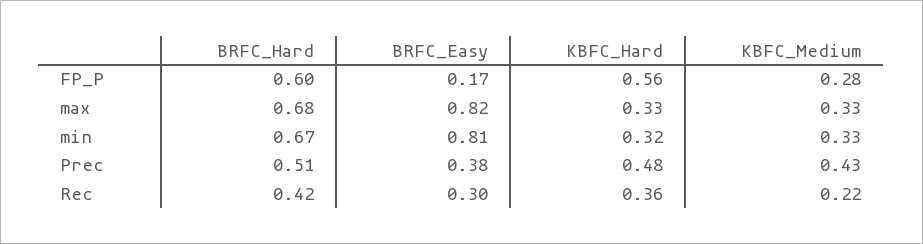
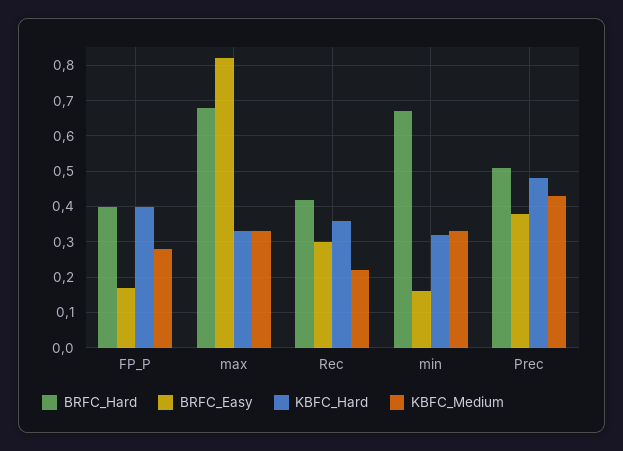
  {
    "BRFC_Hard": {
-     "FP_P": 0.6,
+     "FP_P": 0.4,
      "max": 0.68,
      "min": 0.67,
      "Prec": 0.51,
      "Rec": 0.42
    },
    "BRFC_Easy": {
      "FP_P": 0.17,
      "max": 0.82,
-     "min": 0.81,
+     "min": 0.15,
      "Prec": 0.38,
      "Rec": 0.3
    },
    "KBFC_Hard": {
-     "FP_P": 0.56,
+     "FP_P": 0.4,
      "max": 0.33,
      "min": 0.32,
      "Prec": 0.48,
      "Rec": 0.36
    },
    "KBFC_Medium": {
      "FP_P": 0.28,
      "max": 0.33,
      "min": 0.33,
      "Prec": 0.43,
      "Rec": 0.22
    }
  }

